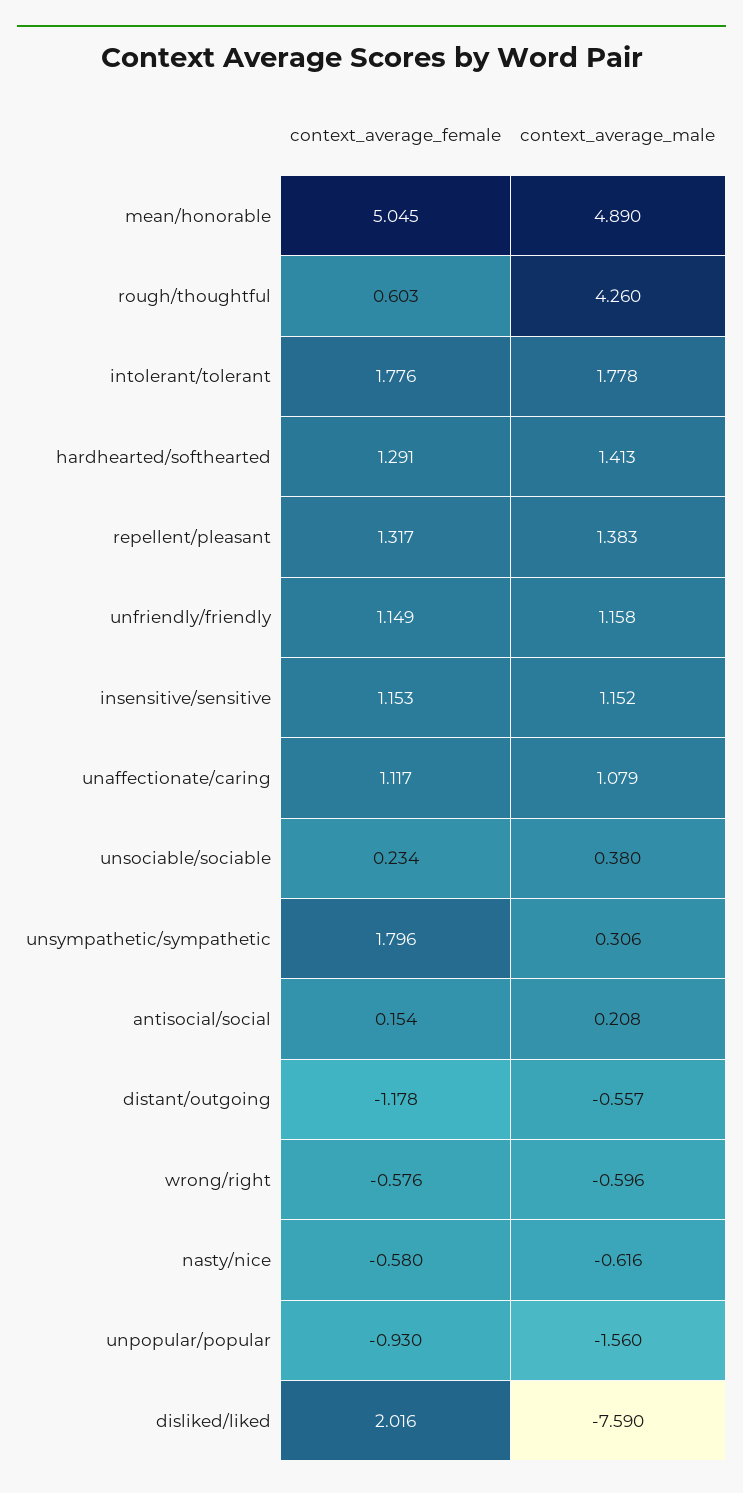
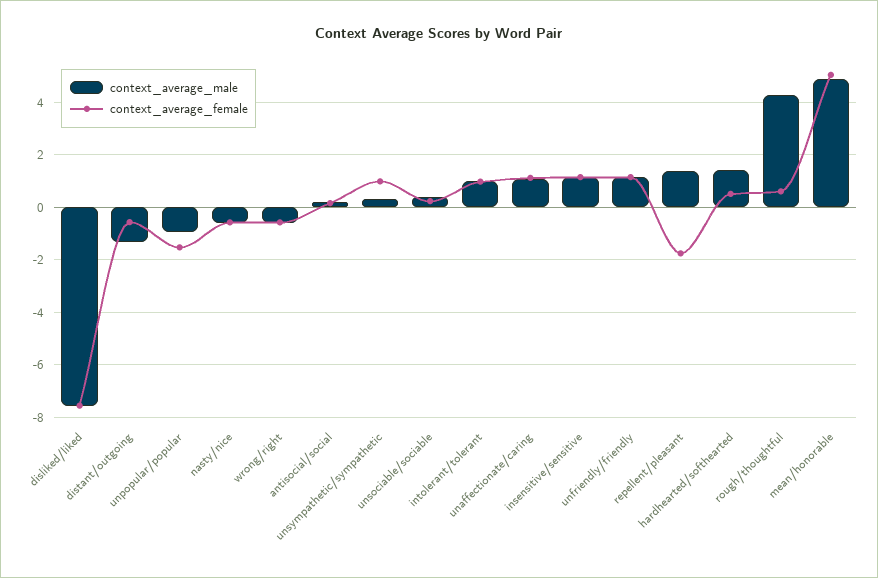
  {
    "context_average_female": {
      "mean/honorable": 5.045,
      "rough/thoughtful": 0.603,
-     "intolerant/tolerant": 1.776,
+     "intolerant/tolerant": 1,
-     "hardhearted/softhearted": 1.291,
+     "hardhearted/softhearted": 0.5,
-     "repellent/pleasant": 1.317,
+     "repellent/pleasant": -1.75,
      "unfriendly/friendly": 1.149,
      "insensitive/sensitive": 1.153,
      "unaffectionate/caring": 1.117,
      "unsociable/sociable": 0.234,
-     "unsympathetic/sympathetic": 1.796,
+     "unsympathetic/sympathetic": 1,
      "antisocial/social": 0.154,
-     "distant/outgoing": -1.178,
+     "distant/outgoing": -0.5,
      "wrong/right": -0.576,
      "nasty/nice": -0.58,
-     "unpopular/popular": -0.93,
+     "unpopular/popular": -1.5,
-     "disliked/liked": 2.016
+     "disliked/liked": -7.5
    },
    "context_average_male": {
      "mean/honorable": 4.89,
      "rough/thoughtful": 4.26,
-     "intolerant/tolerant": 1.778,
+     "intolerant/tolerant": 1,
      "hardhearted/softhearted": 1.413,
      "repellent/pleasant": 1.383,
      "unfriendly/friendly": 1.158,
      "insensitive/sensitive": 1.152,
      "unaffectionate/caring": 1.079,
      "unsociable/sociable": 0.38,
      "unsympathetic/sympathetic": 0.306,
      "antisocial/social": 0.208,
-     "distant/outgoing": -0.557,
+     "distant/outgoing": -1.25,
      "wrong/right": -0.596,
      "nasty/nice": -0.616,
-     "unpopular/popular": -1.56,
+     "unpopular/popular": -1,
      "disliked/liked": -7.59
    }
  }

